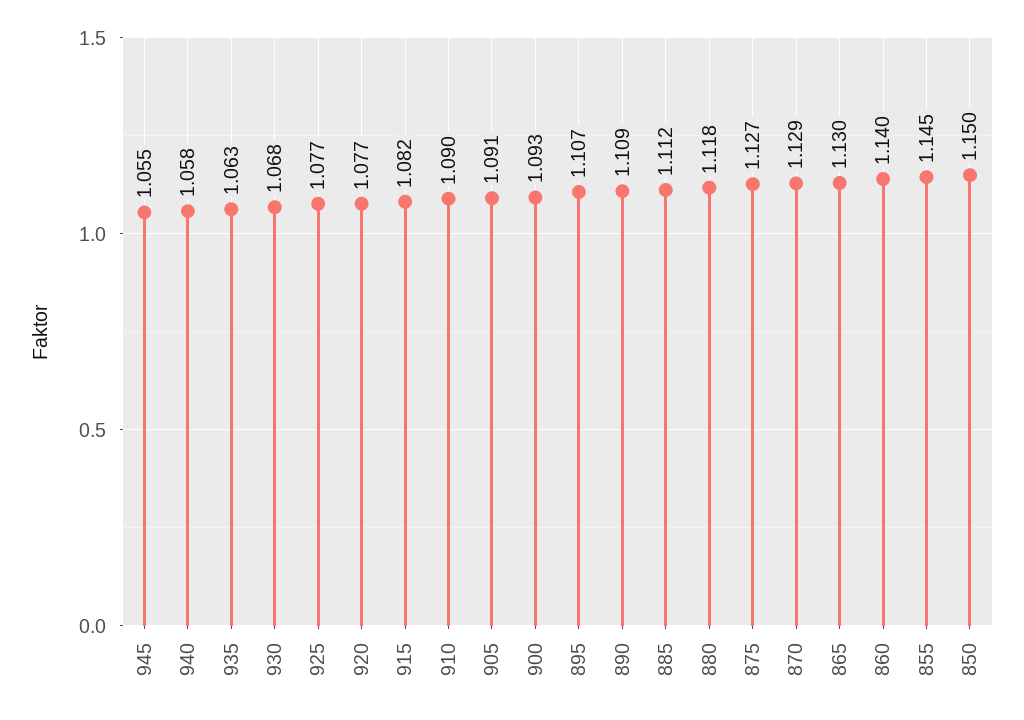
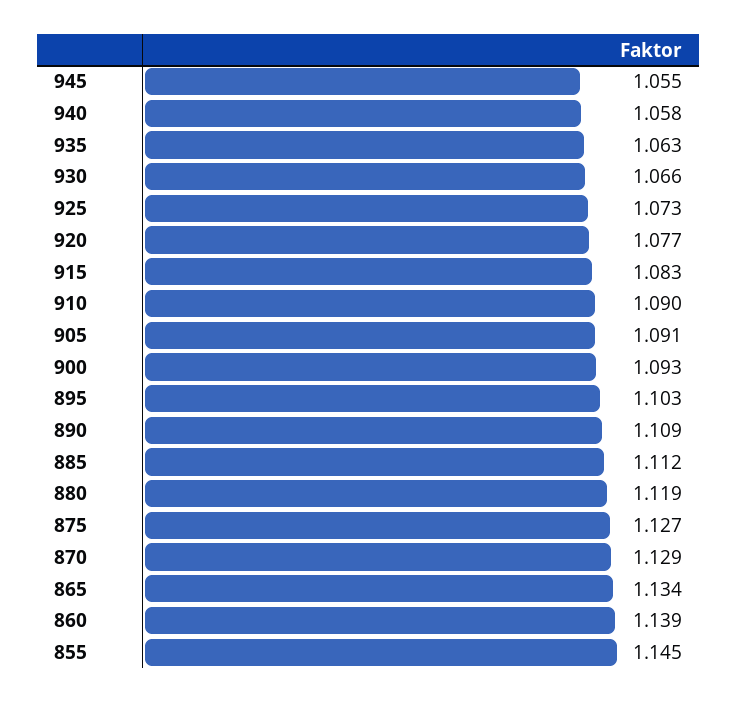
  {
    "945": 1.055,
    "940": 1.058,
    "935": 1.063,
-   "930": 1.068,
+   "930": 1.066,
-   "925": 1.077,
+   "925": 1.073,
    "920": 1.077,
-   "915": 1.082,
+   "915": 1.083,
    "910": 1.09,
    "905": 1.091,
    "900": 1.093,
-   "895": 1.107,
+   "895": 1.103,
    "890": 1.109,
    "885": 1.112,
-   "880": 1.118,
+   "880": 1.119,
    "875": 1.127,
    "870": 1.129,
-   "865": 1.13,
+   "865": 1.134,
-   "860": 1.14,
+   "860": 1.139,
-   "855": 1.145,
+   "855": 1.145
-   "850": 1.15
  }

